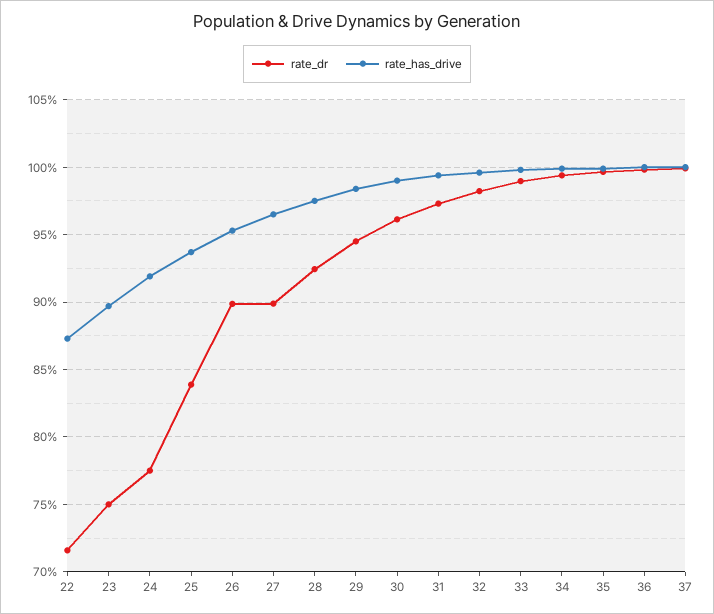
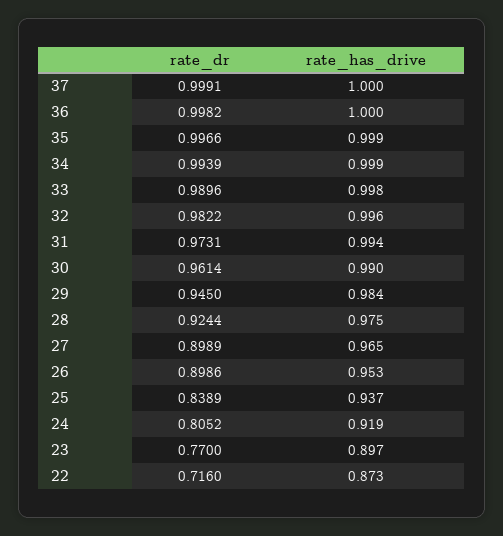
  {
    "rate_dr": {
      "22": 0.716,
-     "23": 0.75,
+     "23": 0.77,
-     "24": 0.775,
+     "24": 0.8052,
      "25": 0.8389,
      "26": 0.8986,
      "27": 0.8989,
      "28": 0.9244,
      "29": 0.945,
      "30": 0.9614,
      "31": 0.9731,
      "32": 0.9822,
      "33": 0.9896,
      "34": 0.9939,
      "35": 0.9966,
      "36": 0.9982,
      "37": 0.9991
    },
    "rate_has_drive": {
      "22": 0.873,
      "23": 0.897,
      "24": 0.919,
      "25": 0.937,
      "26": 0.953,
      "27": 0.965,
      "28": 0.975,
      "29": 0.984,
      "30": 0.99,
      "31": 0.994,
      "32": 0.996,
      "33": 0.998,
      "34": 0.999,
      "35": 0.999,
      "36": 1,
      "37": 1
    }
  }

